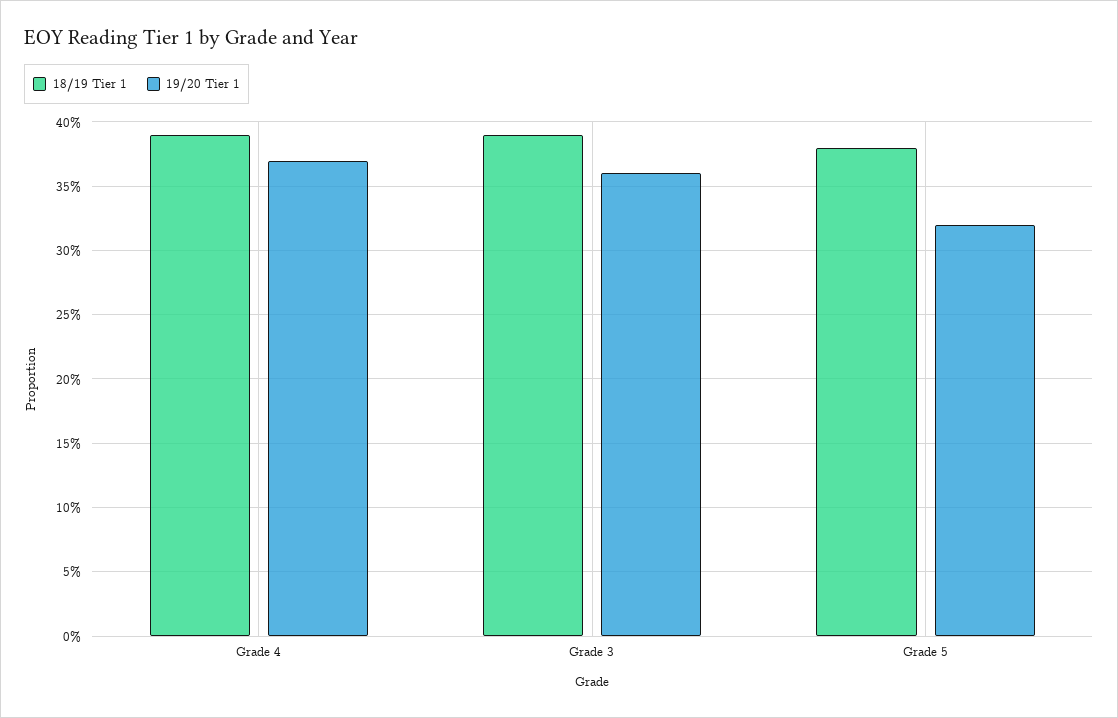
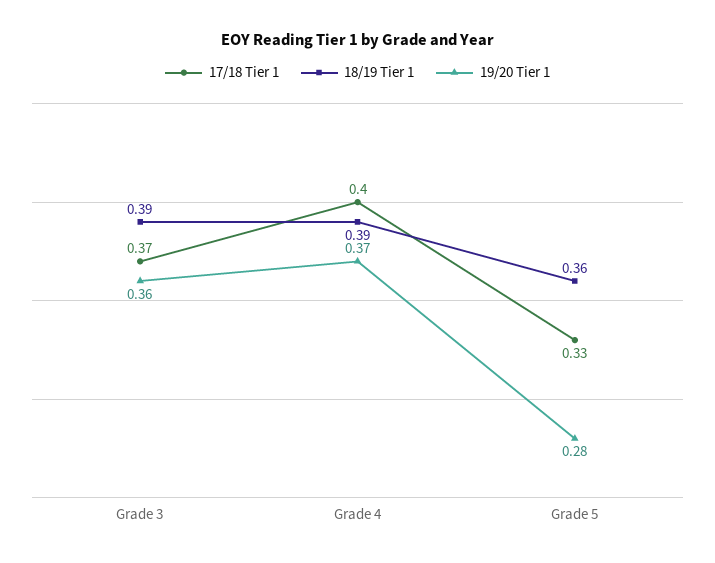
  {
    "18/19 Tier 1": {
      "Grade 4": 0.39,
      "Grade 3": 0.39,
-     "Grade 5": 0.38
+     "Grade 5": 0.36
    },
    "19/20 Tier 1": {
      "Grade 4": 0.37,
      "Grade 3": 0.36,
-     "Grade 5": 0.32
+     "Grade 5": 0.28
-   }
+   },
+   "17/18 Tier 1": {
+     "Grade 3": 0.37,
+     "Grade 4": 0.4,
+     "Grade 5": 0.33
+   }
  }

